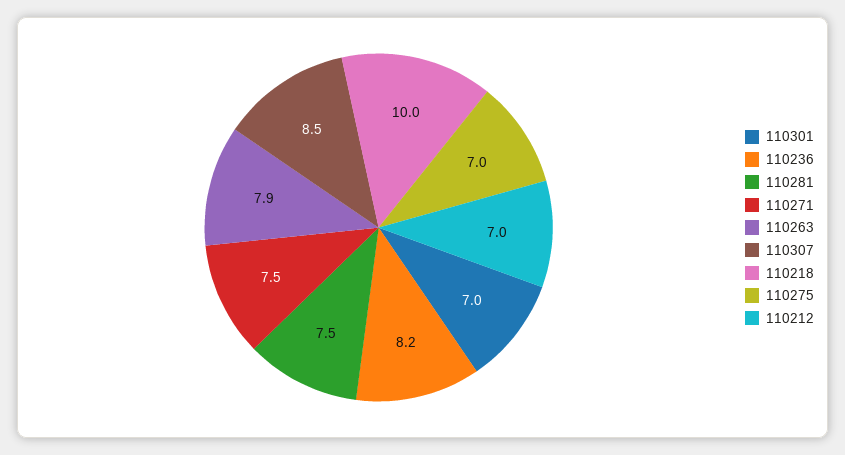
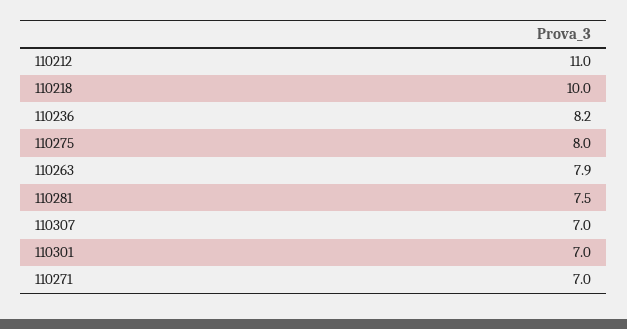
  {
    "110301": 7,
    "110236": 8.2,
    "110281": 7.5,
-   "110271": 7.5,
+   "110271": 7,
    "110263": 7.9,
-   "110307": 8.5,
+   "110307": 7,
    "110218": 10,
-   "110275": 7,
+   "110275": 8,
-   "110212": 7
+   "110212": 11
  }

